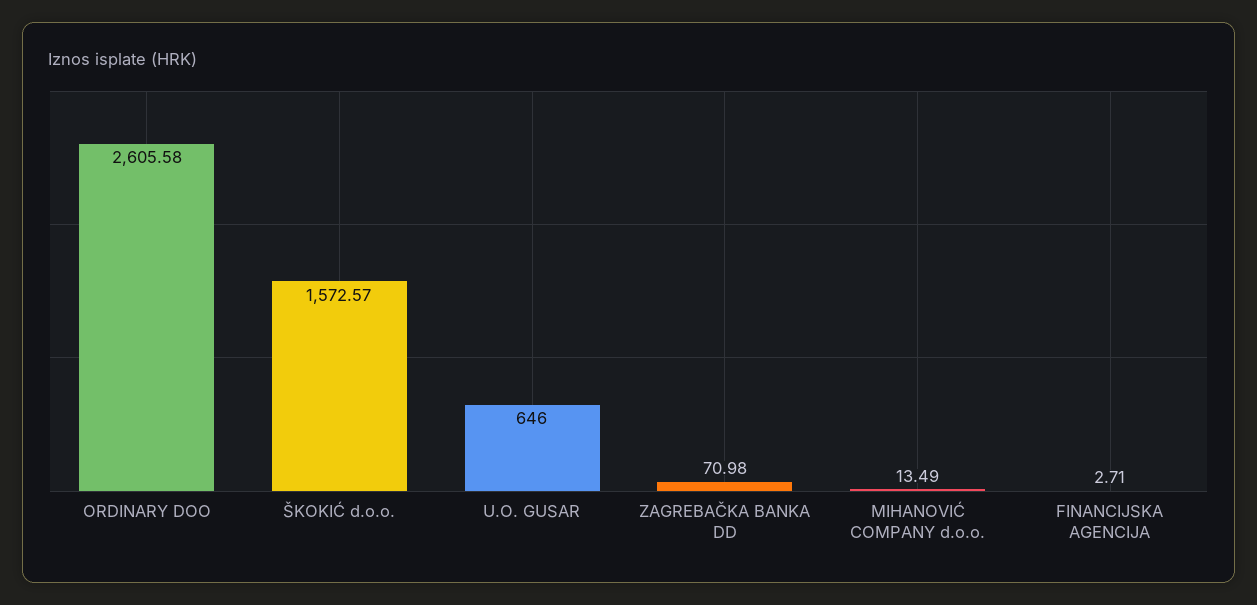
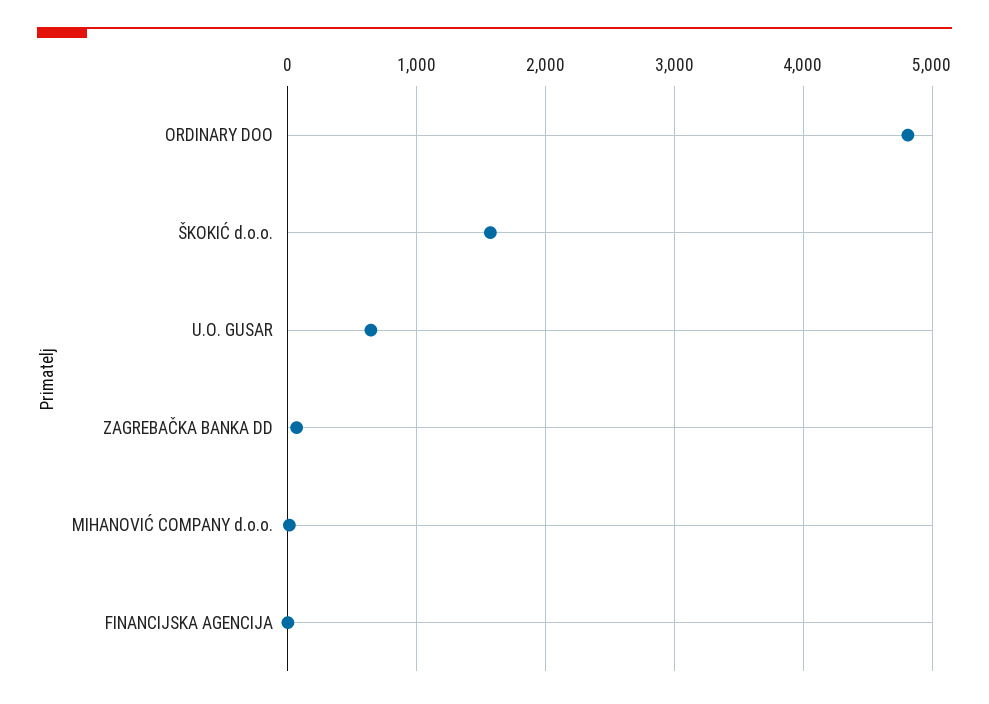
  {
-   "ORDINARY DOO": 2605.58,
+   "ORDINARY DOO": 4800,
    "ŠKOKIĆ d.o.o.": 1572.57,
    "U.O. GUSAR": 646,
    "ZAGREBAČKA BANKA DD": 70.98,
    "MIHANOVIĆ COMPANY d.o.o.": 13.49,
    "FINANCIJSKA AGENCIJA": 2.71
  }

